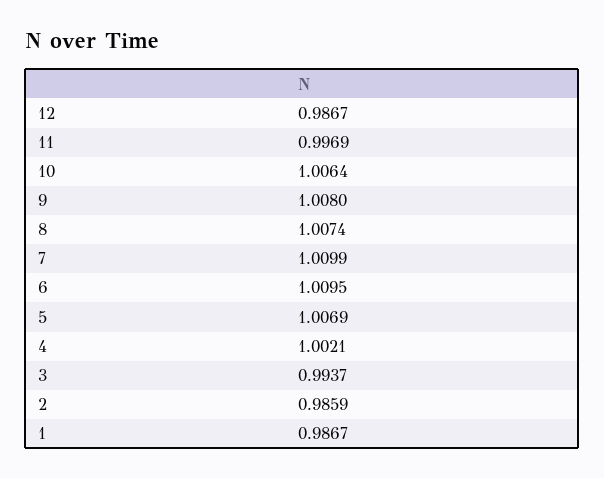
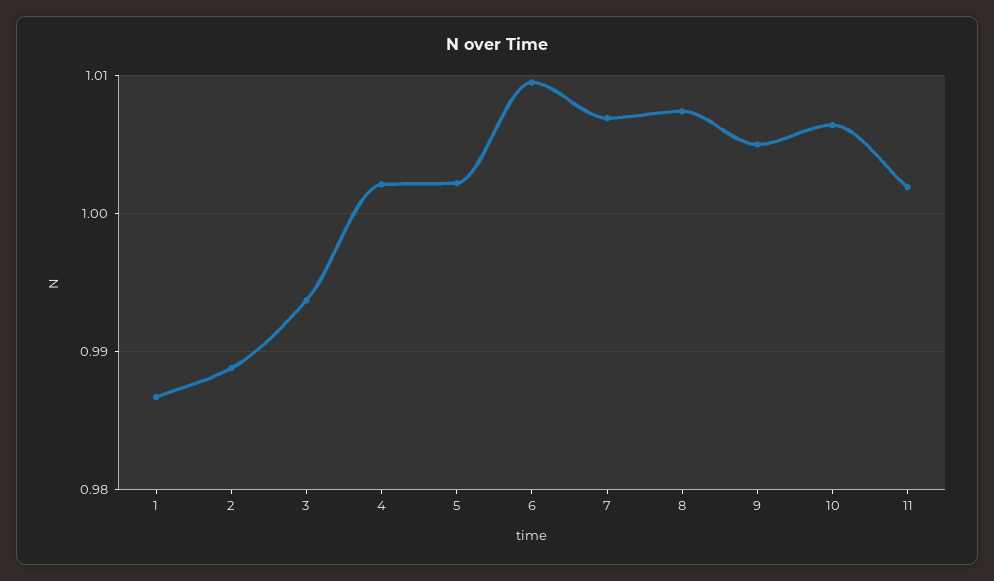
  {
-   "12": 0.9867,
-   "11": 0.9969,
+   "11": 1.002,
    "10": 1.0064,
-   "9": 1.008,
+   "9": 1.005,
    "8": 1.0074,
-   "7": 1.0099,
+   "7": 1.007,
    "6": 1.0095,
-   "5": 1.0069,
+   "5": 1.002,
    "4": 1.0021,
    "3": 0.9937,
-   "2": 0.9859,
+   "2": 0.989,
    "1": 0.9867
  }

